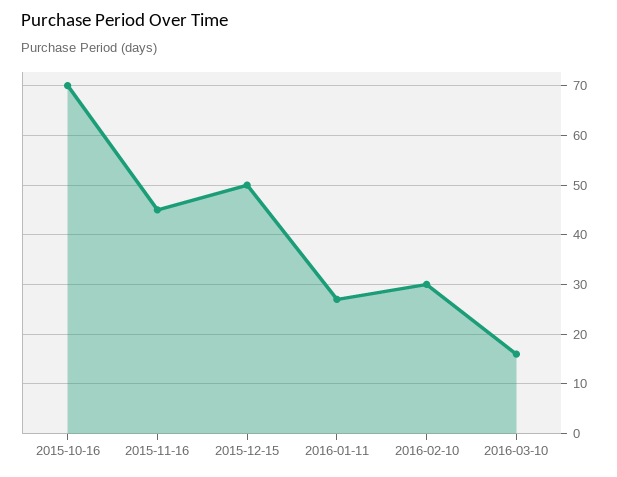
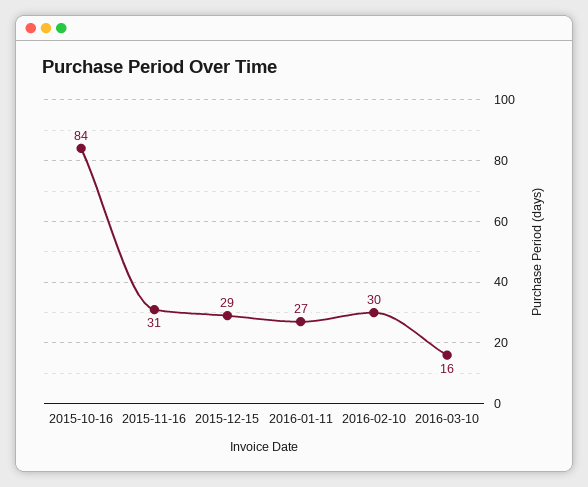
  {
-   "2015-10-16": 70,
+   "2015-10-16": 84,
-   "2015-11-16": 45,
+   "2015-11-16": 31,
-   "2015-12-15": 50,
+   "2015-12-15": 29,
    "2016-01-11": 27,
    "2016-02-10": 30,
    "2016-03-10": 16
  }

